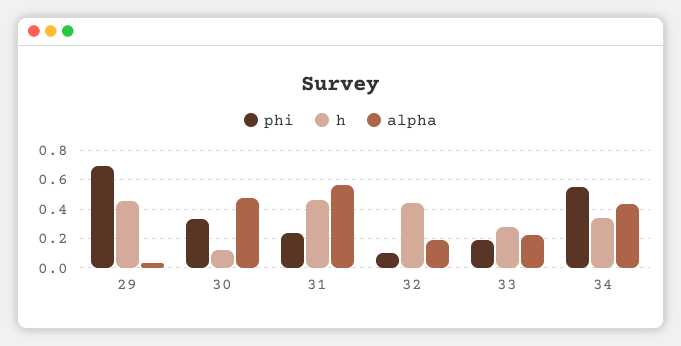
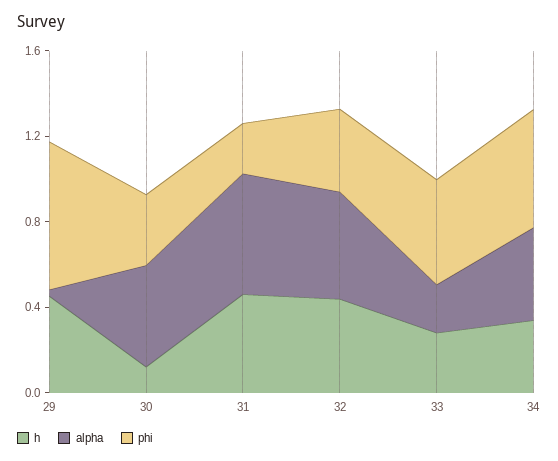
  {
    "phi": {
      "29": 0.7,
      "30": 0.35,
      "31": 0.25,
-     "32": 0.1,
+     "32": 0.4,
-     "33": 0.2,
+     "33": 0.5,
      "34": 0.55
    },
    "h": {
      "29": 0.45,
      "30": 0.1,
      "31": 0.45,
      "32": 0.45,
      "33": 0.3,
      "34": 0.35
    },
    "alpha": {
      "29": 0.05,
      "30": 0.5,
      "31": 0.55,
-     "32": 0.2,
+     "32": 0.5,
      "33": 0.25,
      "34": 0.45
    }
  }

